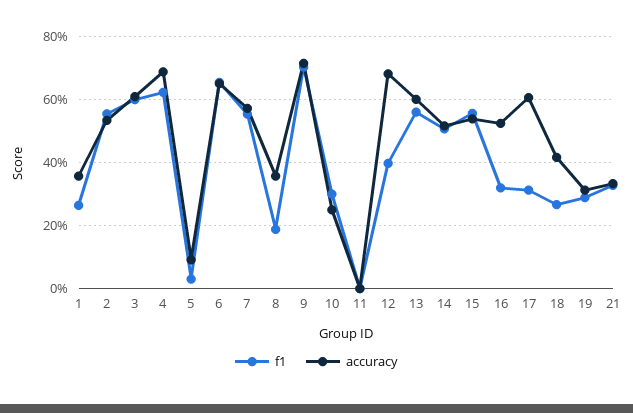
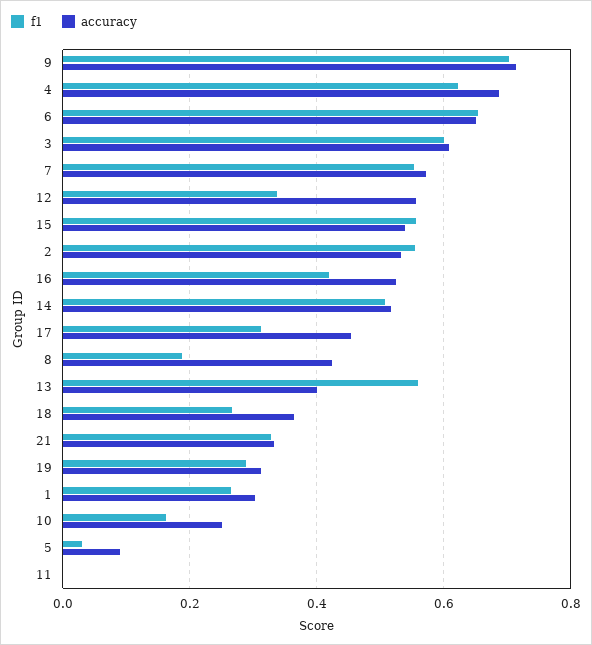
  {
    "f1": {
      "1": 0.26,
      "2": 0.56,
      "3": 0.6,
      "4": 0.62,
      "5": 0.04,
      "6": 0.66,
      "7": 0.56,
      "8": 0.18,
      "9": 0.7,
-     "10": 0.3,
+     "10": 0.16,
      "11": 0,
-     "12": 0.4,
+     "12": 0.34,
      "13": 0.56,
      "14": 0.5,
      "15": 0.56,
-     "16": 0.32,
+     "16": 0.42,
      "17": 0.32,
      "18": 0.26,
      "19": 0.28,
      "21": 0.32
    },
    "accuracy": {
-     "1": 0.36,
+     "1": 0.3,
      "2": 0.54,
      "3": 0.6,
      "4": 0.68,
      "5": 0.1,
      "6": 0.66,
      "7": 0.58,
-     "8": 0.36,
+     "8": 0.42,
      "9": 0.72,
      "10": 0.26,
      "11": 0,
-     "12": 0.68,
+     "12": 0.56,
-     "13": 0.6,
+     "13": 0.4,
      "14": 0.52,
      "15": 0.54,
      "16": 0.52,
-     "17": 0.6,
+     "17": 0.46,
-     "18": 0.42,
+     "18": 0.36,
      "19": 0.32,
      "21": 0.34
    }
  }

